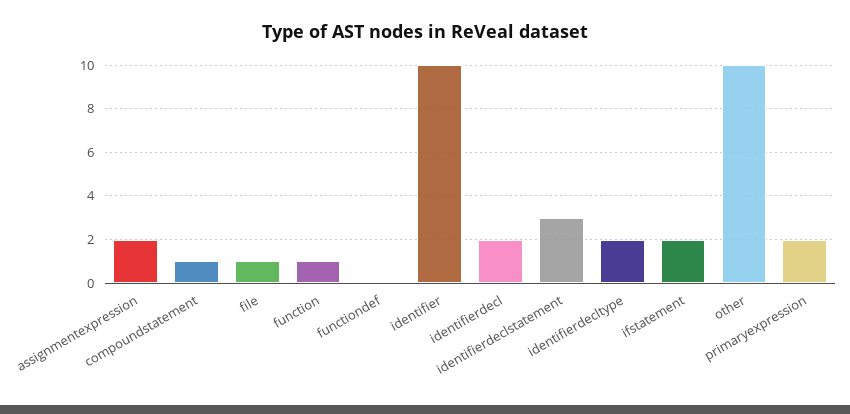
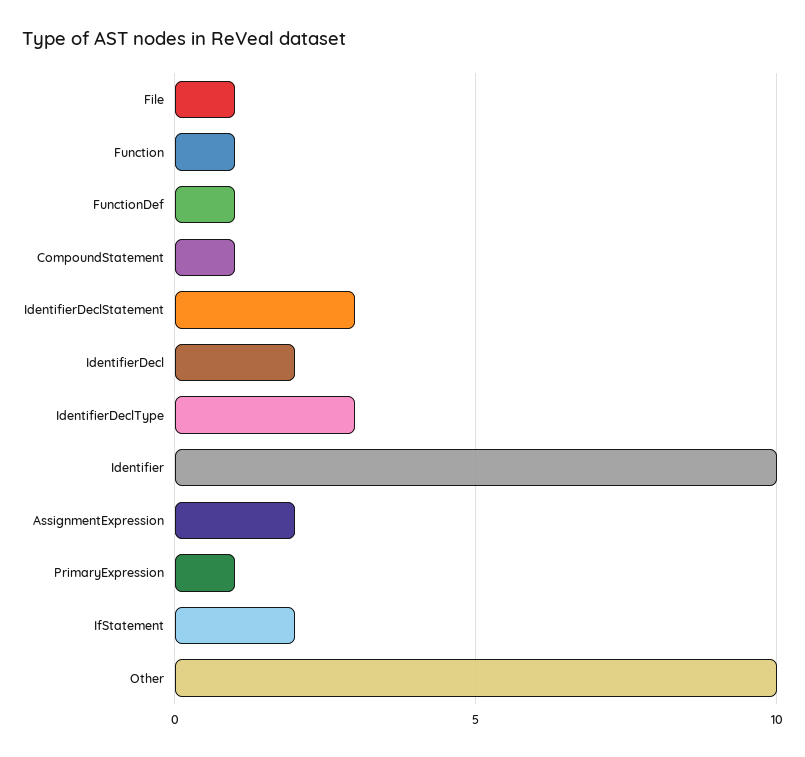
  {
    "assignmentexpression": 2,
    "compoundstatement": 1,
    "file": 1,
    "function": 1,
-   "functiondef": 0,
+   "functiondef": 1,
    "identifier": 10,
    "identifierdecl": 2,
    "identifierdeclstatement": 3,
-   "identifierdecltype": 2,
+   "identifierdecltype": 3,
    "ifstatement": 2,
    "other": 10,
-   "primaryexpression": 2
+   "primaryexpression": 1
  }

